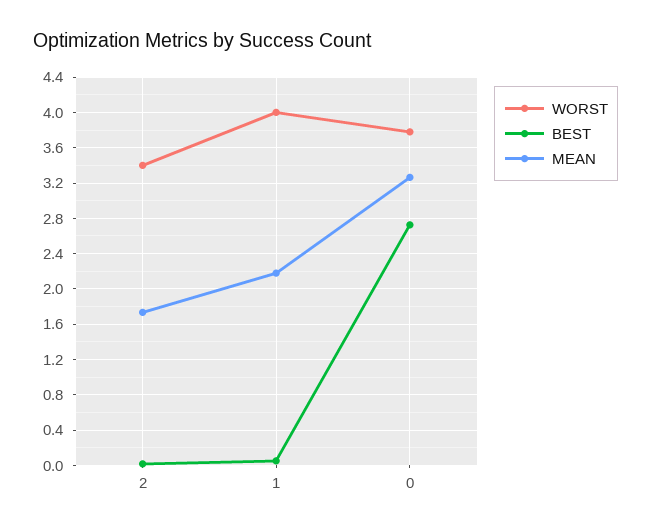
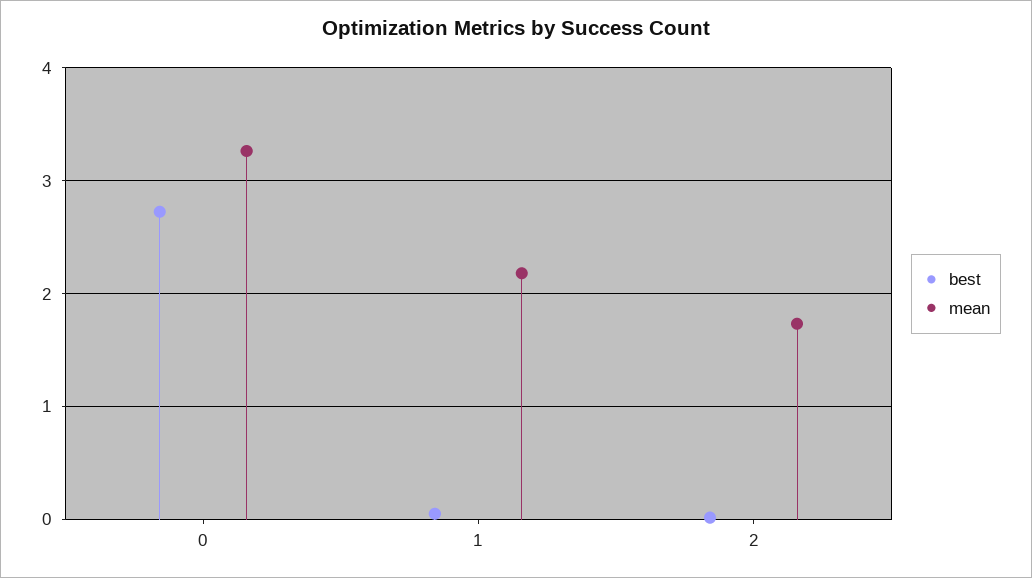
  {
-   "WORST": {
-     "2": 3.4,
-     "1": 4,
-     "0": 3.8
-   },
    "BEST": {
      "2": 0,
      "1": 0.1,
      "0": 2.7
    },
    "MEAN": {
      "2": 1.7,
      "1": 2.2,
      "0": 3.3
    }
  }

